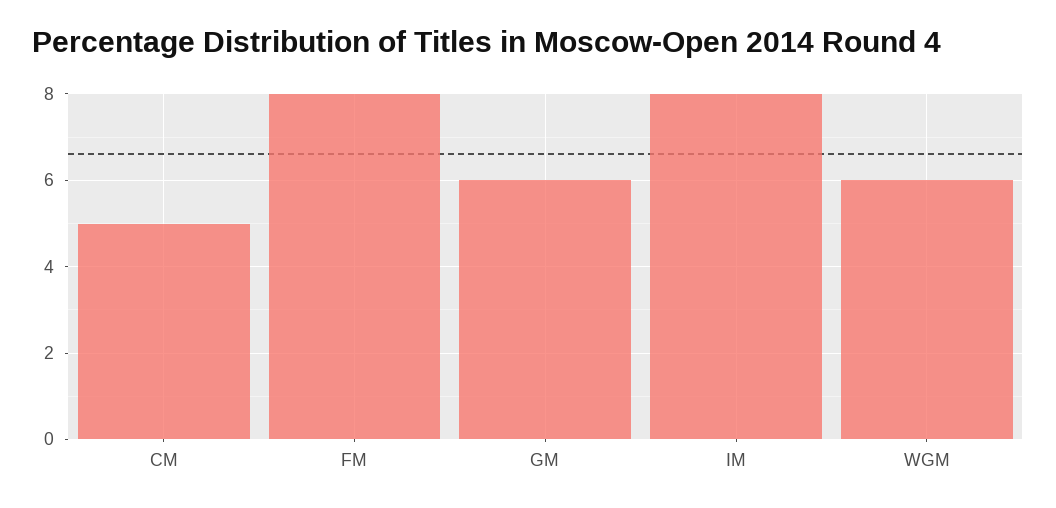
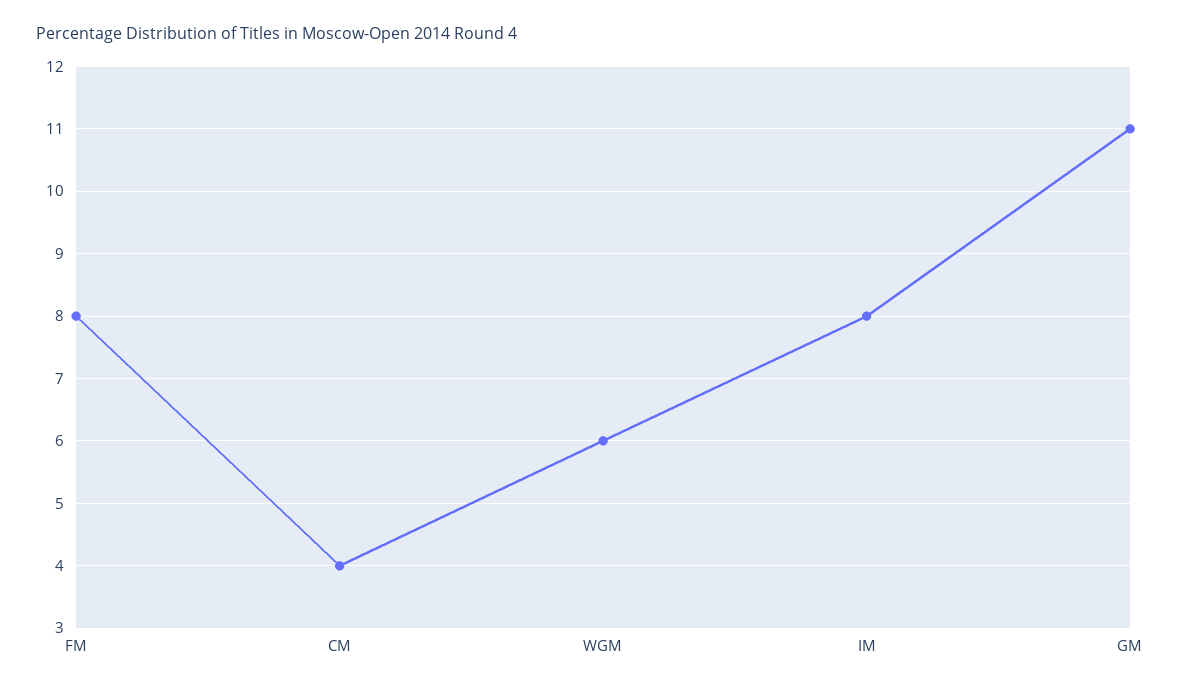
  {
-   "CM": 5,
+   "CM": 4,
    "FM": 8,
-   "GM": 6,
+   "GM": 11,
    "IM": 8,
    "WGM": 6
  }

